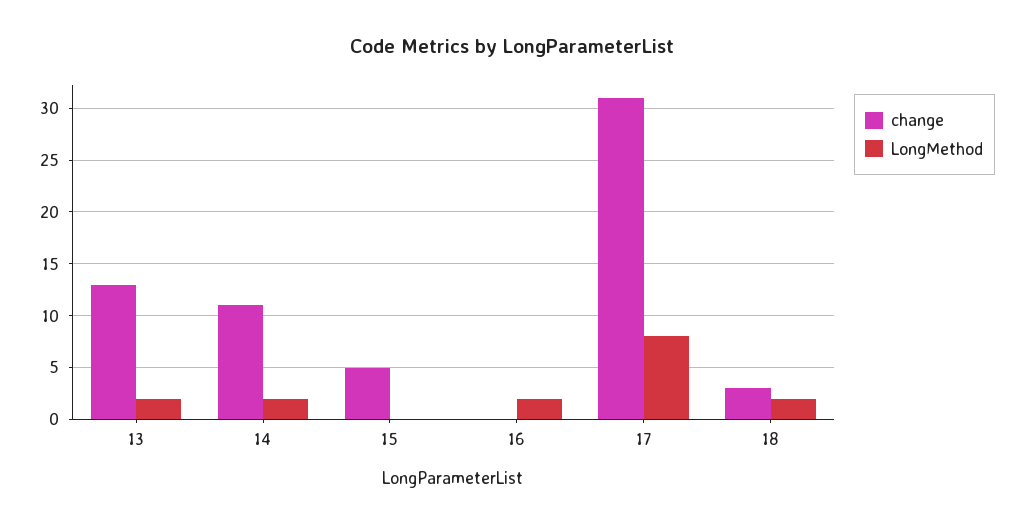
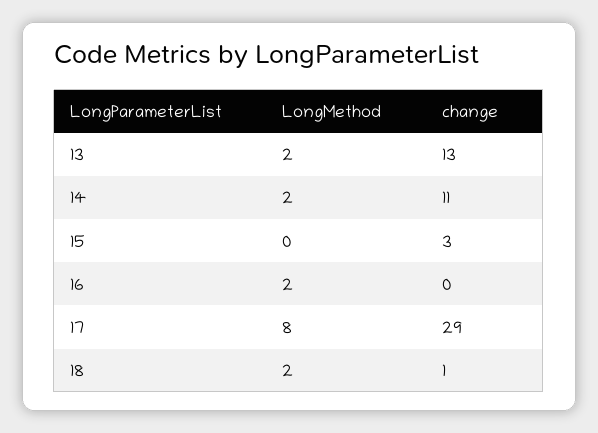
  {
    "change": {
      "13": 13,
      "14": 11,
-     "15": 5,
+     "15": 3,
      "16": 0,
-     "17": 31,
+     "17": 29,
-     "18": 3
+     "18": 1
    },
    "LongMethod": {
      "13": 2,
      "14": 2,
      "15": 0,
      "16": 2,
      "17": 8,
      "18": 2
    }
  }

